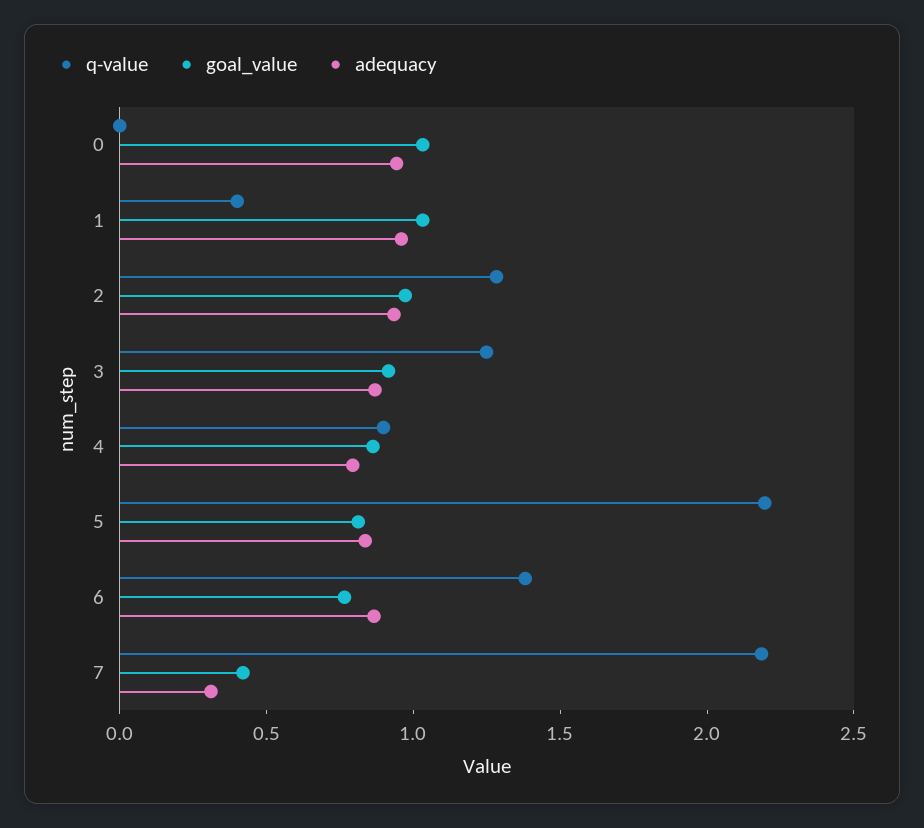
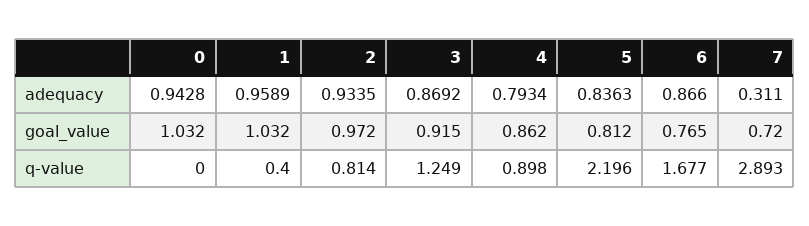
  {
    "q-value": {
      "0": 0,
      "1": 0.4,
-     "2": 1.3,
+     "2": 0.814,
      "3": 1.249,
      "4": 0.898,
      "5": 2.196,
-     "6": 1.4,
+     "6": 1.677,
-     "7": 2.2
+     "7": 2.893
    },
    "goal_value": {
      "0": 1.032,
      "1": 1.032,
      "2": 0.972,
      "3": 0.915,
      "4": 0.862,
      "5": 0.812,
      "6": 0.765,
-     "7": 0.4
+     "7": 0.72
    },
    "adequacy": {
      "0": 0.9428,
      "1": 0.9589,
      "2": 0.9335,
      "3": 0.8692,
      "4": 0.7934,
      "5": 0.8363,
      "6": 0.866,
      "7": 0.311
    }
  }

